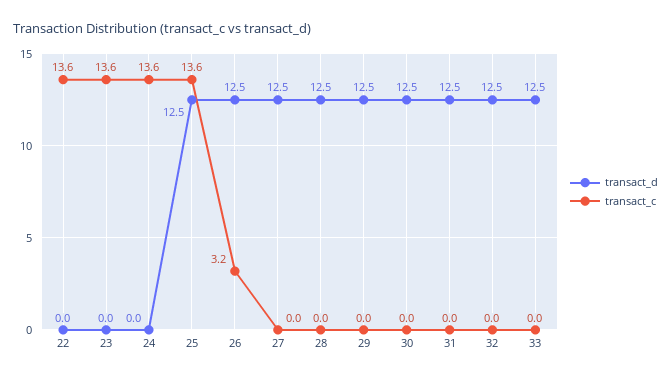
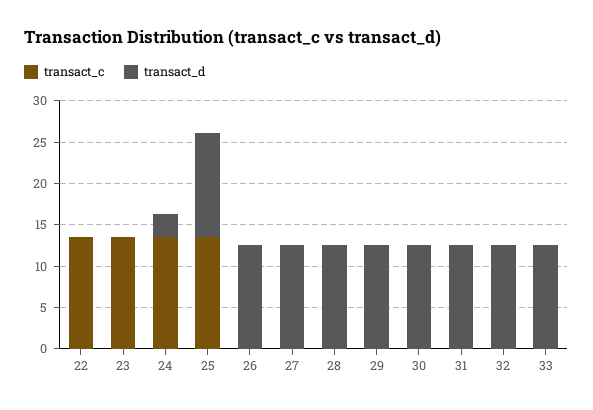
  {
    "transact_d": {
      "22": 0,
      "23": 0,
-     "24": 0,
+     "24": 3,
      "25": 12.5,
      "26": 12.5,
      "27": 12.5,
      "28": 12.5,
      "29": 12.5,
      "30": 12.5,
      "31": 12.5,
      "32": 12.5,
      "33": 12.5
    },
    "transact_c": {
      "22": 13.6,
      "23": 13.6,
      "24": 13.6,
      "25": 13.6,
-     "26": 3.2,
+     "26": 0,
      "27": 0,
      "28": 0,
      "29": 0,
      "30": 0,
      "31": 0,
      "32": 0,
      "33": 0
    }
  }

